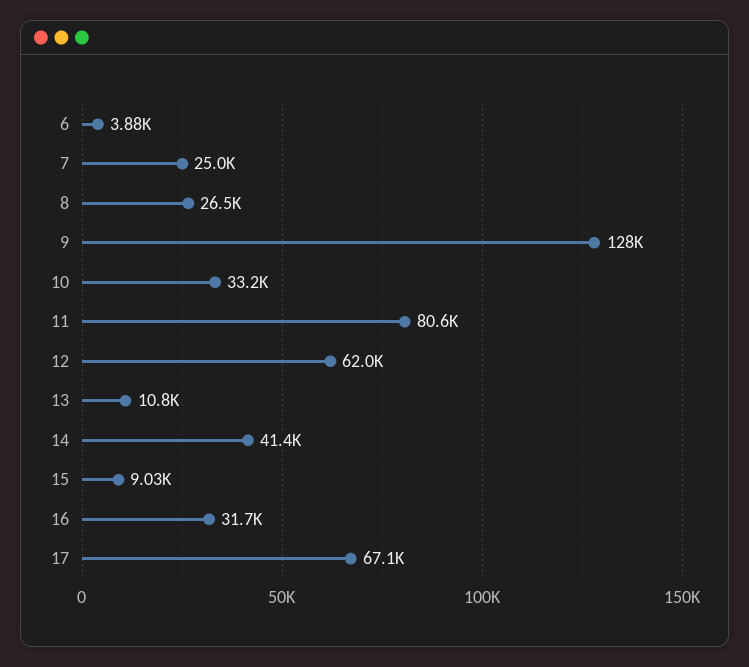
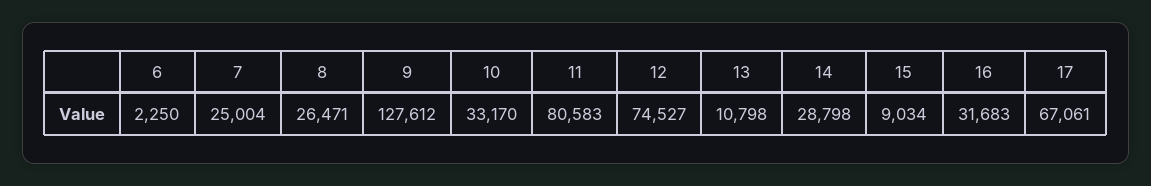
  {
-   "6": 3880,
+   "6": 2250,
    "7": 25004,
    "8": 26471,
    "9": 127612,
    "10": 33170,
    "11": 80583,
-   "12": 62000,
+   "12": 74527,
    "13": 10798,
-   "14": 41400,
+   "14": 28798,
    "15": 9034,
    "16": 31683,
    "17": 67061
  }

